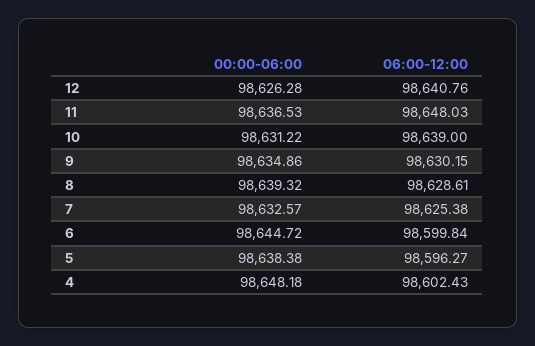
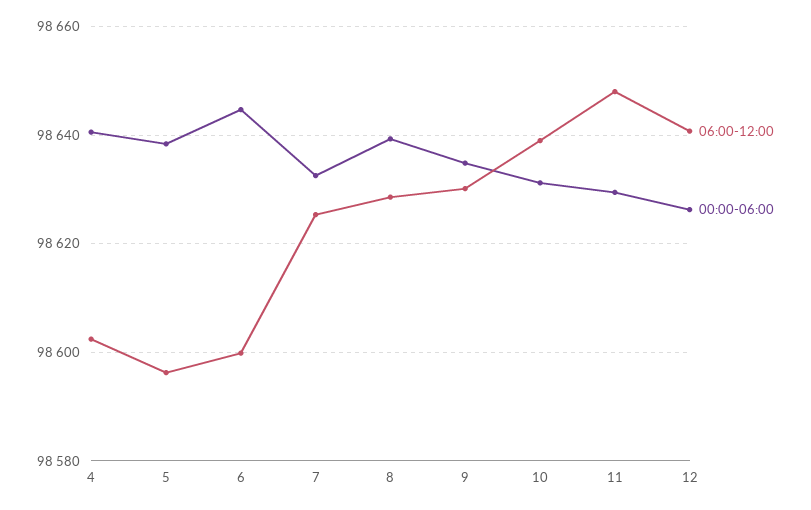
  {
    "00:00-06:00": {
      "12": 98626.28,
-     "11": 98636.53,
+     "11": 98630,
      "10": 98631.22,
      "9": 98634.86,
      "8": 98639.32,
      "7": 98632.57,
      "6": 98644.72,
      "5": 98638.38,
-     "4": 98648.18
+     "4": 98640
    },
    "06:00-12:00": {
      "12": 98640.76,
      "11": 98648.03,
      "10": 98639,
      "9": 98630.15,
      "8": 98628.61,
      "7": 98625.38,
      "6": 98599.84,
      "5": 98596.27,
      "4": 98602.43
    }
  }

